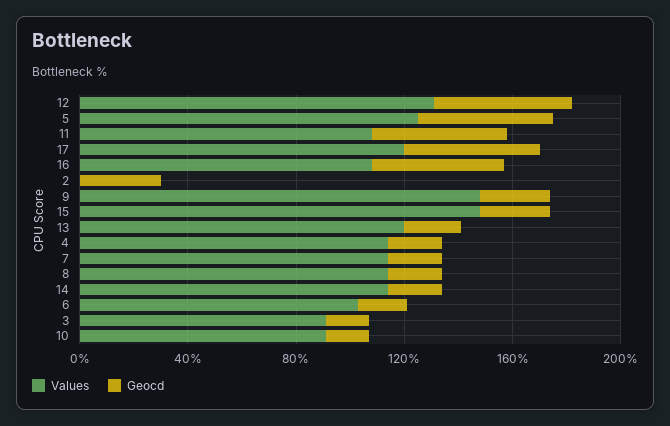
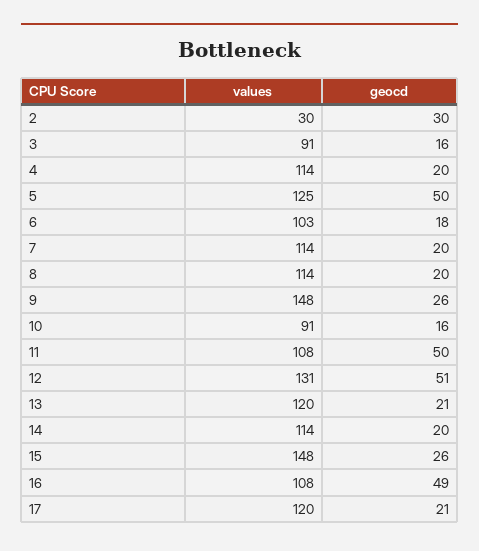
  {
    "Values": {
      "12": 131,
      "5": 125,
      "11": 108,
      "17": 120,
      "16": 108,
-     "2": 0,
+     "2": 30,
      "9": 148,
      "15": 148,
      "13": 120,
      "4": 114,
      "7": 114,
      "8": 114,
      "14": 114,
      "6": 103,
      "3": 91,
      "10": 91
    },
    "Geocd": {
      "12": 51,
      "5": 50,
      "11": 50,
-     "17": 50,
+     "17": 21,
      "16": 49,
      "2": 30,
      "9": 26,
      "15": 26,
      "13": 21,
      "4": 20,
      "7": 20,
      "8": 20,
      "14": 20,
      "6": 18,
      "3": 16,
      "10": 16
    }
  }

